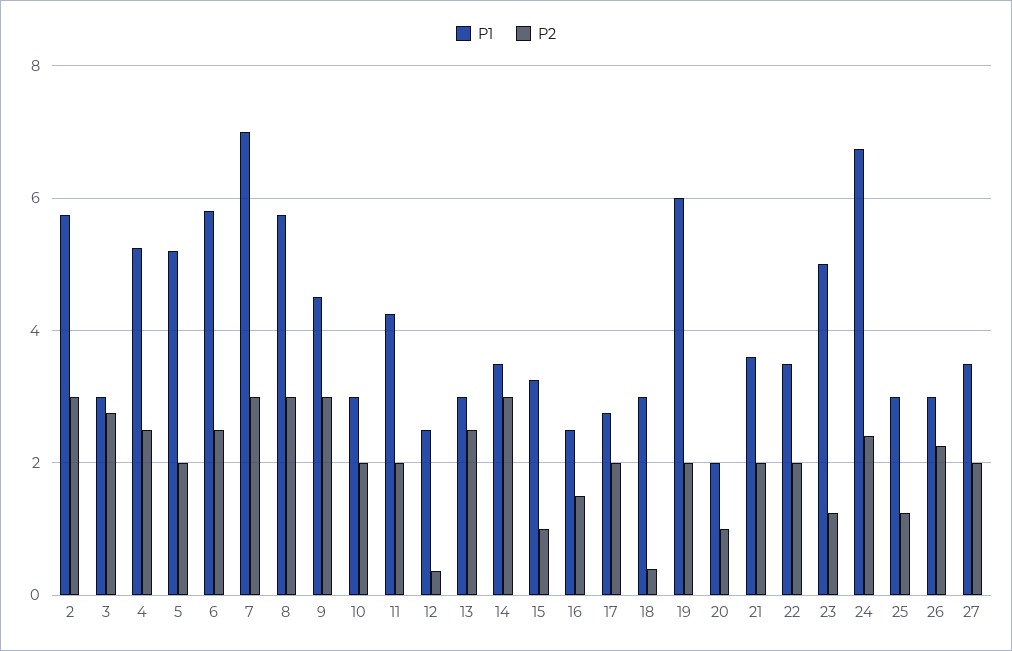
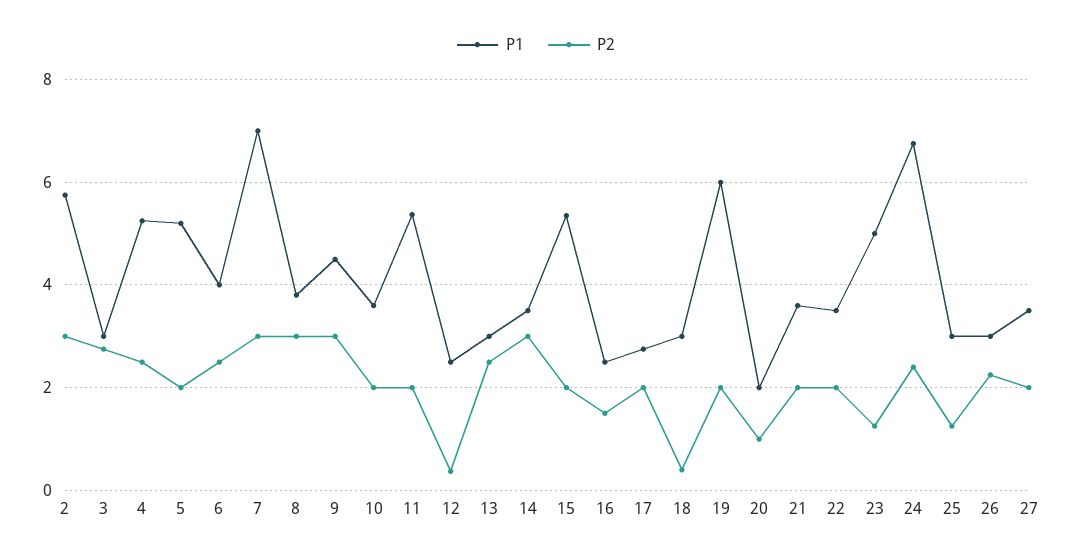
  {
    "P1": {
      "2": 5.8,
      "3": 3,
      "4": 5.2,
      "5": 5.2,
-     "6": 5.8,
+     "6": 4,
      "7": 7,
-     "8": 5.8,
+     "8": 3.8,
      "9": 4.6,
-     "10": 3,
+     "10": 3.6,
-     "11": 4.2,
+     "11": 5.4,
      "12": 2.6,
      "13": 3,
      "14": 3.6,
-     "15": 3.2,
+     "15": 5.4,
      "16": 2.6,
      "17": 2.8,
      "18": 3,
      "19": 6,
      "20": 2,
      "21": 3.6,
      "22": 3.6,
      "23": 5,
      "24": 6.8,
      "25": 3,
      "26": 3,
      "27": 3.6
    },
    "P2": {
      "2": 3,
      "3": 2.8,
      "4": 2.6,
      "5": 2,
      "6": 2.6,
      "7": 3,
      "8": 3,
      "9": 3,
      "10": 2,
      "11": 2,
      "12": 0.4,
      "13": 2.6,
      "14": 3,
-     "15": 1,
+     "15": 2,
      "16": 1.6,
      "17": 2,
      "18": 0.4,
      "19": 2,
      "20": 1,
      "21": 2,
      "22": 2,
      "23": 1.2,
      "24": 2.4,
      "25": 1.2,
      "26": 2.2,
      "27": 2
    }
  }

